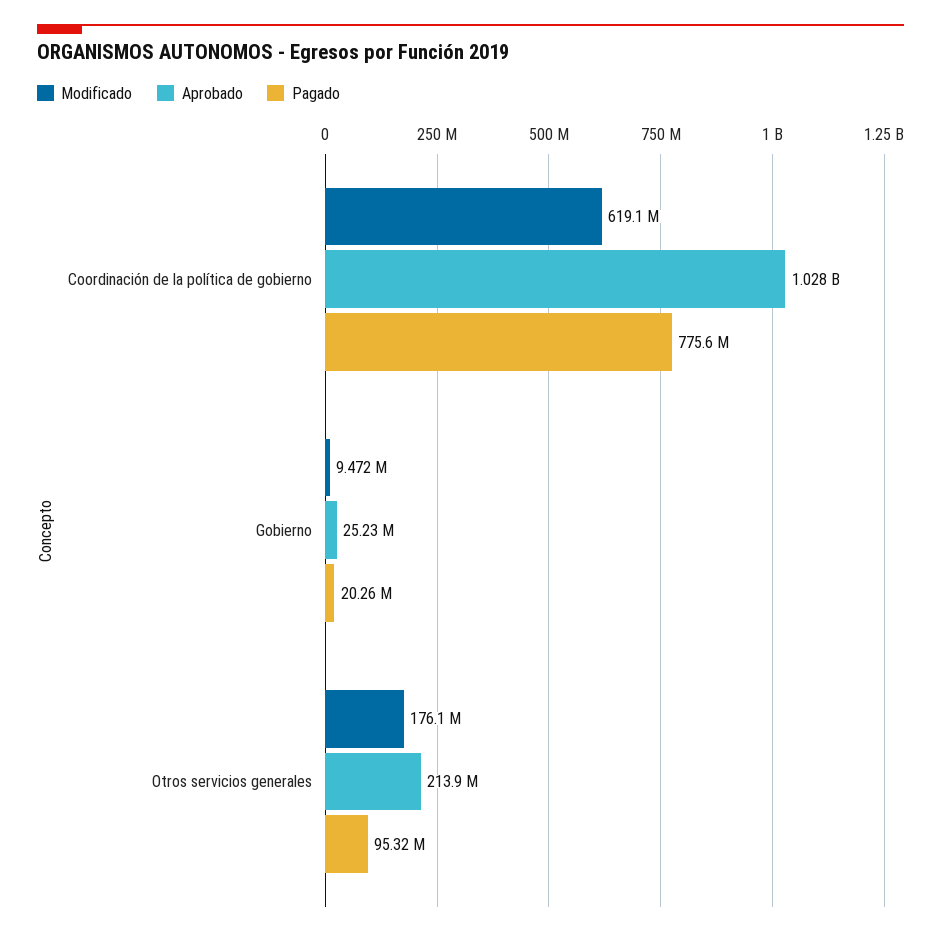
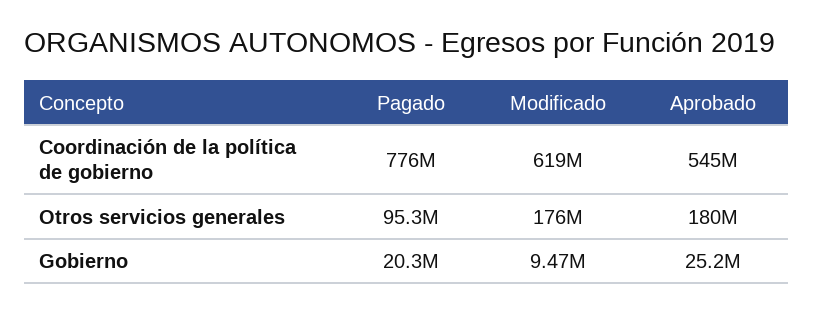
  {
    "Modificado": {
      "Coordinación de la política de gobierno": 619100000,
      "Gobierno": 9472000,
      "Otros servicios generales": 176100000
    },
    "Aprobado": {
-     "Coordinación de la política de gobierno": 1028000000,
+     "Coordinación de la política de gobierno": 545000000,
      "Gobierno": 25230000,
-     "Otros servicios generales": 213900000
+     "Otros servicios generales": 180000000
    },
    "Pagado": {
      "Coordinación de la política de gobierno": 775600000,
      "Gobierno": 20260000,
      "Otros servicios generales": 95320000
    }
  }

